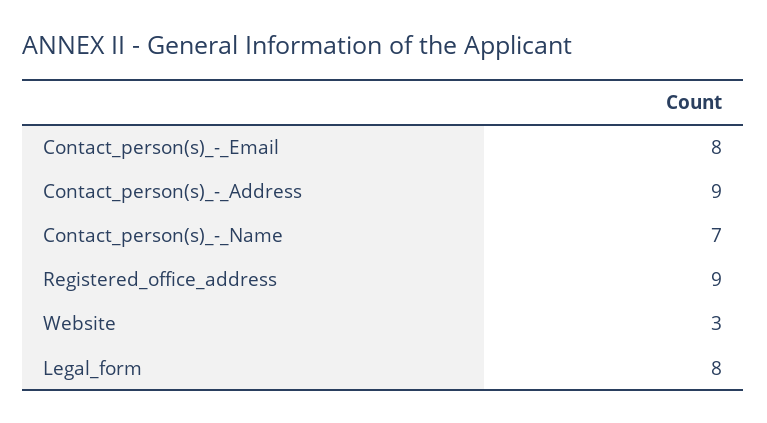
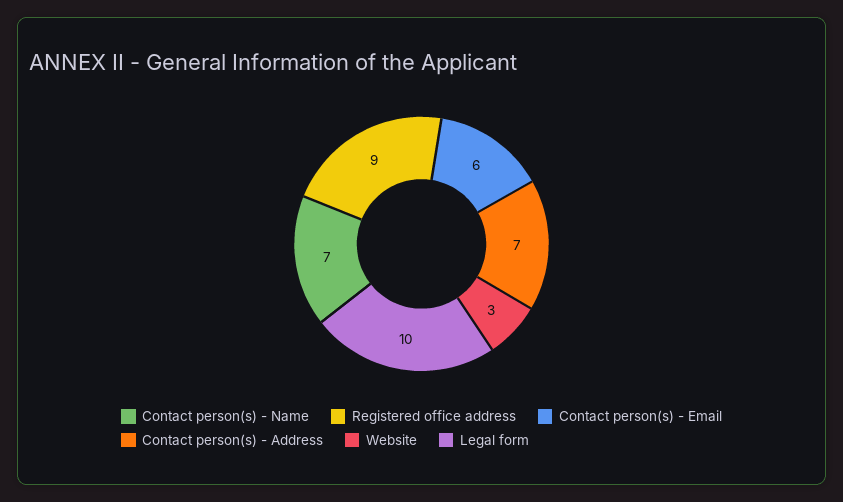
  {
-   "Contact_person(s)_-_Email": 8,
+   "Contact_person(s)_-_Email": 6,
-   "Contact_person(s)_-_Address": 9,
+   "Contact_person(s)_-_Address": 7,
    "Contact_person(s)_-_Name": 7,
    "Registered_office_address": 9,
    "Website": 3,
-   "Legal_form": 8
+   "Legal_form": 10
  }

